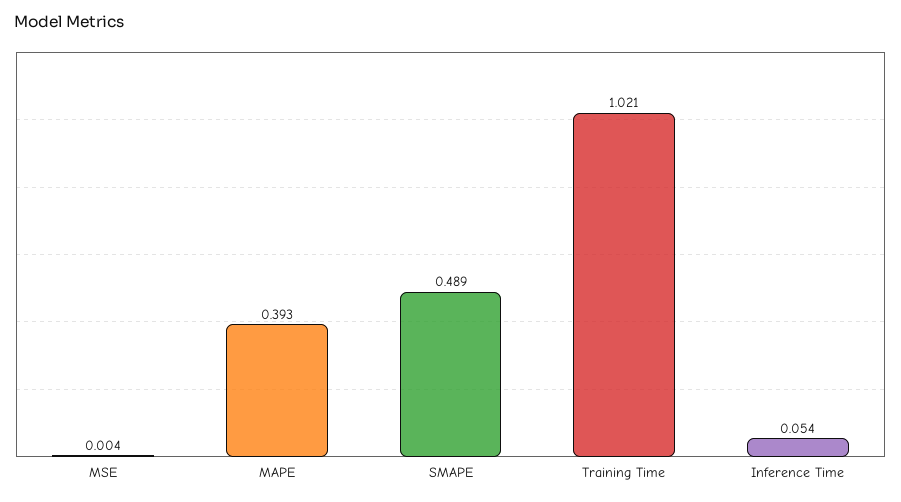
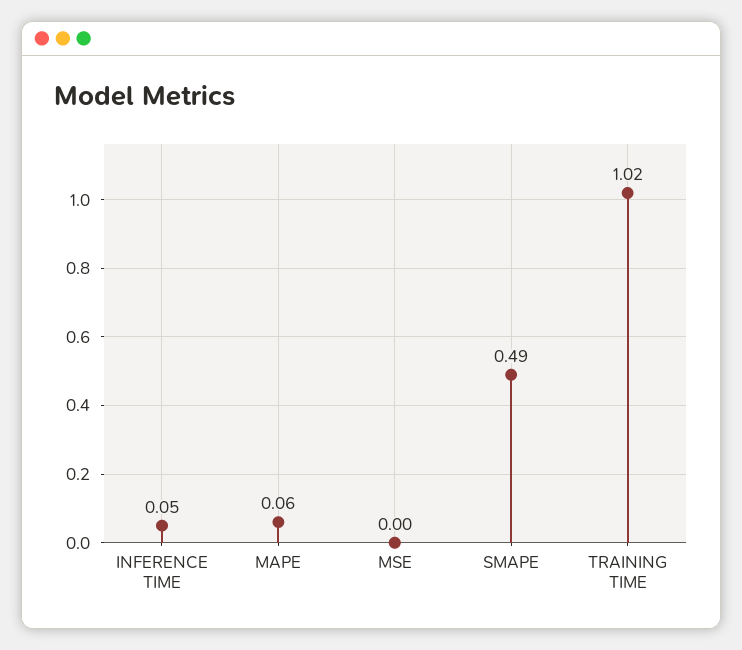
  {
    "MSE": 0.004,
-   "MAPE": 0.393,
+   "MAPE": 0.06,
    "SMAPE": 0.489,
    "Training Time": 1.021,
    "Inference Time": 0.054
  }

